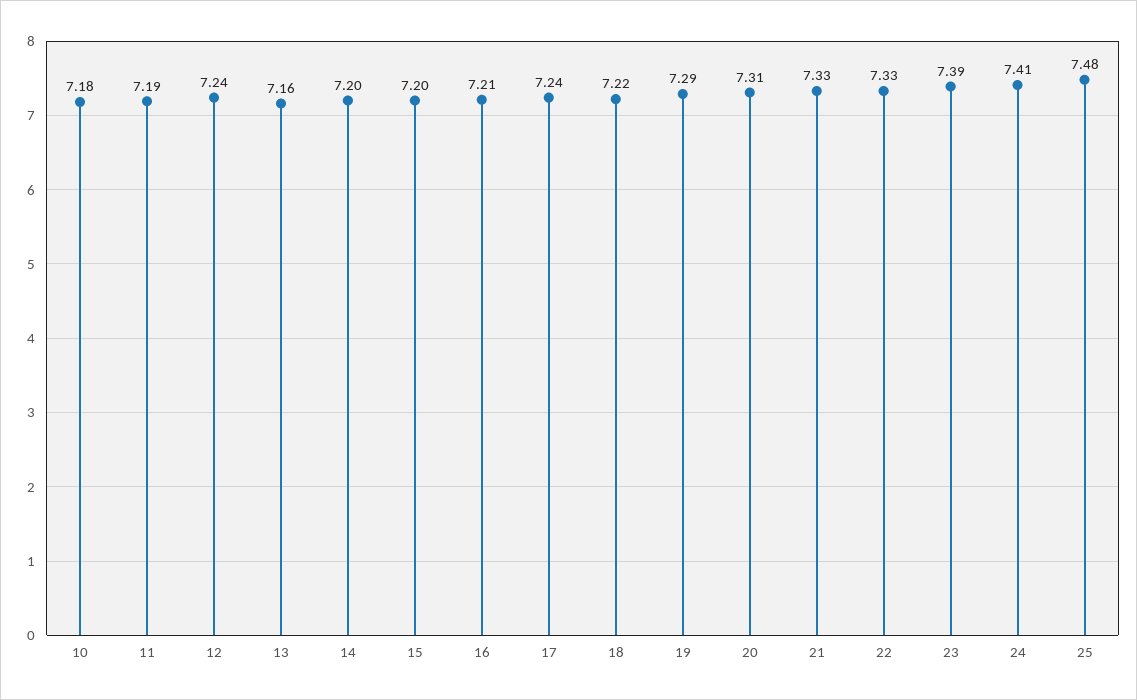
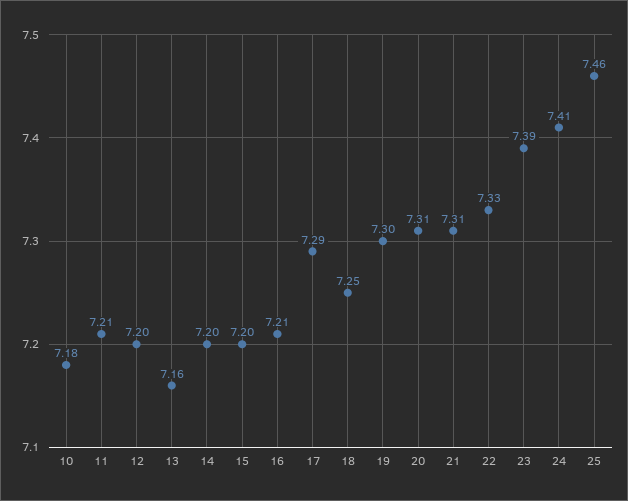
  {
    "10": 7.18,
-   "11": 7.19,
+   "11": 7.21,
-   "12": 7.24,
+   "12": 7.2,
    "13": 7.16,
    "14": 7.2,
    "15": 7.2,
    "16": 7.21,
-   "17": 7.24,
+   "17": 7.29,
-   "18": 7.22,
+   "18": 7.25,
-   "19": 7.29,
+   "19": 7.3,
    "20": 7.31,
-   "21": 7.33,
+   "21": 7.31,
    "22": 7.33,
    "23": 7.39,
    "24": 7.41,
-   "25": 7.48
+   "25": 7.46
  }

